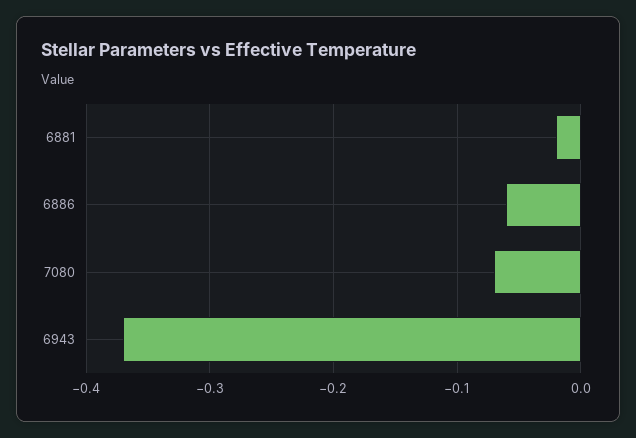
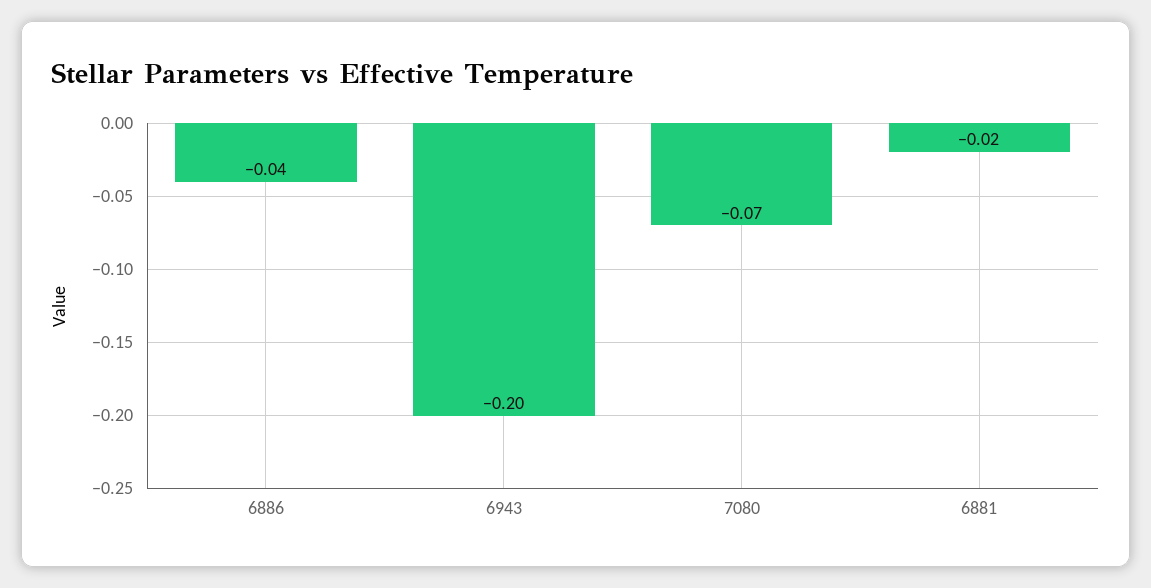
  {
    "6881": -0.02,
-   "6886": -0.06,
+   "6886": -0.04,
    "7080": -0.07,
-   "6943": -0.37
+   "6943": -0.2
  }

